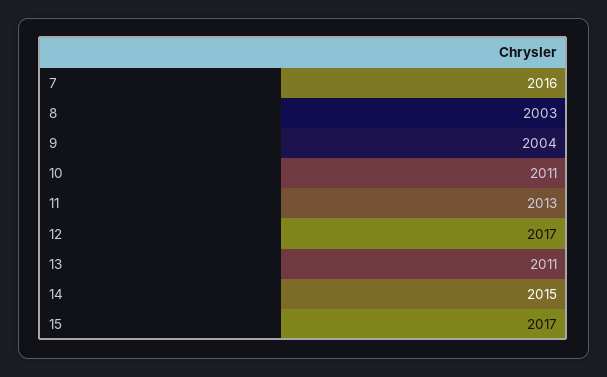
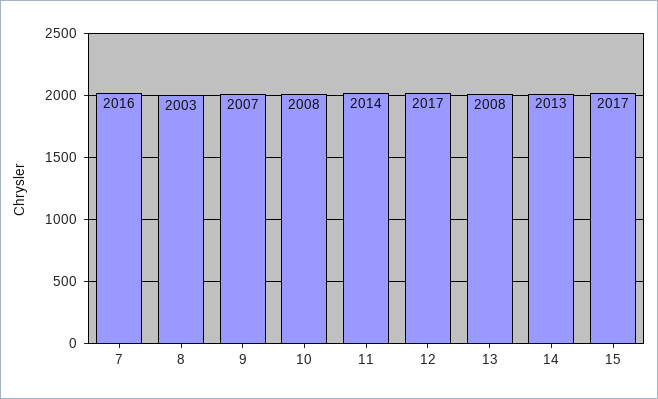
  {
    "7": 2016,
    "8": 2003,
-   "9": 2004,
+   "9": 2007,
-   "10": 2011,
+   "10": 2008,
-   "11": 2013,
+   "11": 2014,
    "12": 2017,
-   "13": 2011,
+   "13": 2008,
-   "14": 2015,
+   "14": 2013,
    "15": 2017
  }

